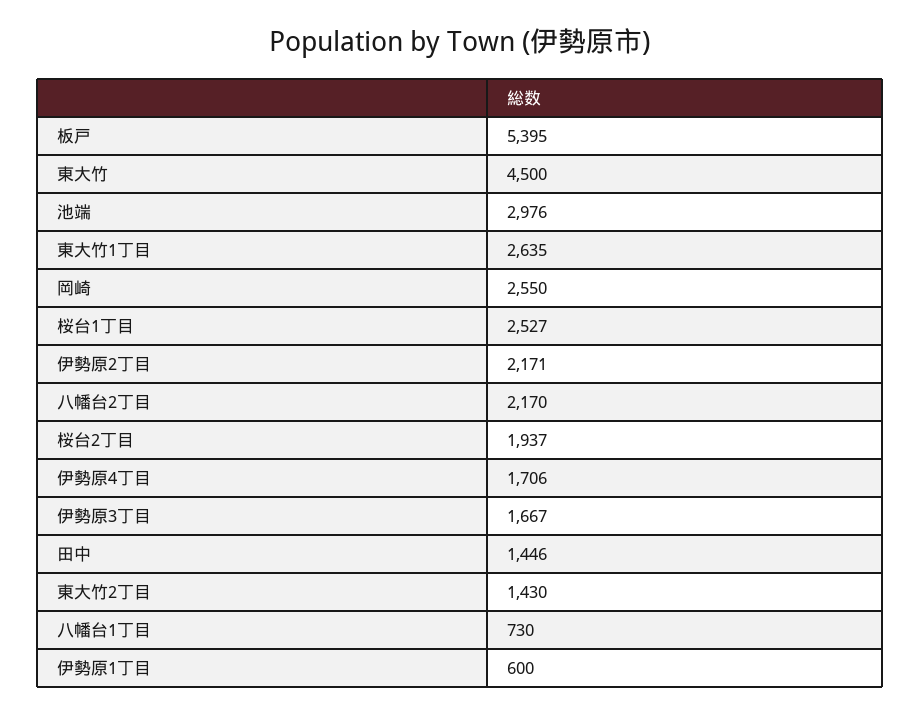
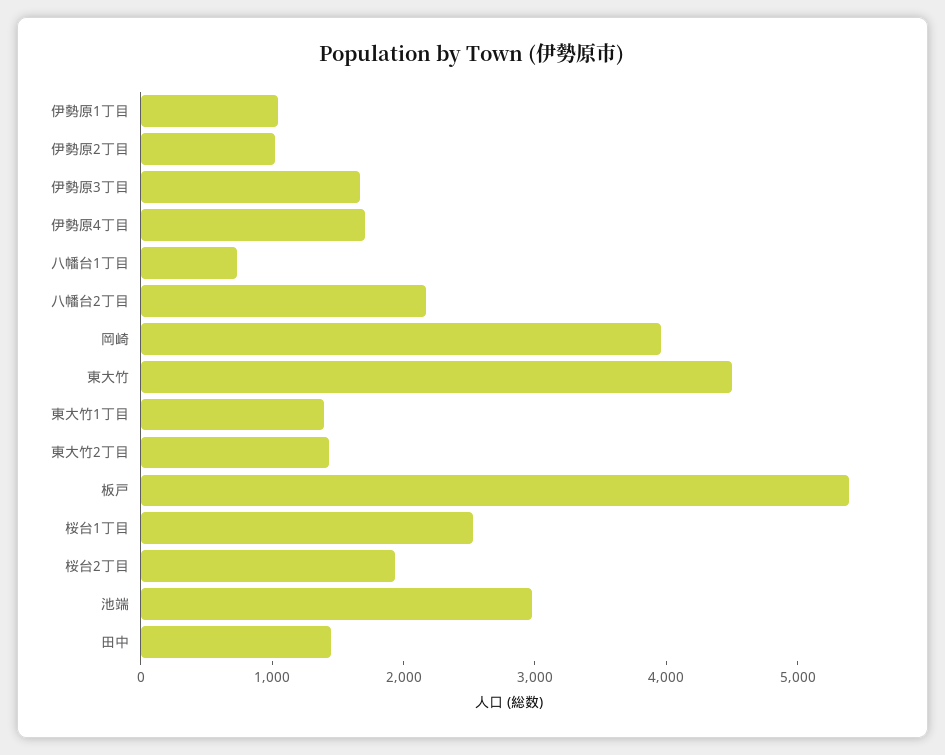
  {
    "板戸": 5395,
    "東大竹": 4500,
    "池端": 2976,
-   "東大竹1丁目": 2635,
+   "東大竹1丁目": 1400,
-   "岡崎": 2550,
+   "岡崎": 4000,
    "桜台1丁目": 2527,
-   "伊勢原2丁目": 2171,
+   "伊勢原2丁目": 1000,
    "八幡台2丁目": 2170,
    "桜台2丁目": 1937,
    "伊勢原4丁目": 1706,
    "伊勢原3丁目": 1667,
    "田中": 1446,
    "東大竹2丁目": 1430,
    "八幡台1丁目": 730,
-   "伊勢原1丁目": 600
+   "伊勢原1丁目": 1000
  }

